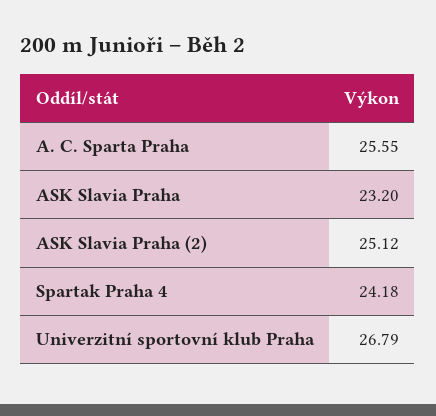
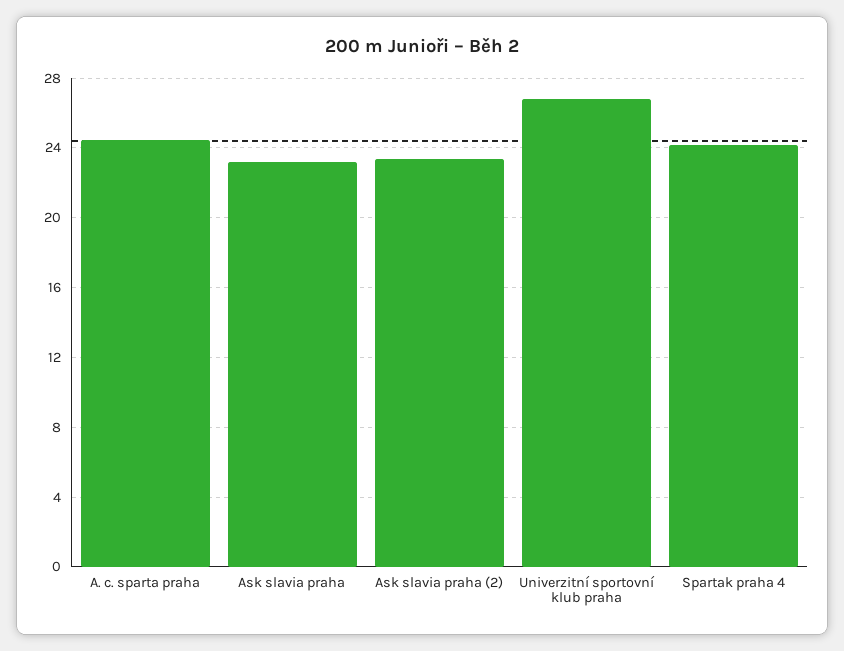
  {
-   "A. C. Sparta Praha": 25.55,
+   "A. C. Sparta Praha": 24.5,
    "ASK Slavia Praha": 23.2,
-   "ASK Slavia Praha (2)": 25.12,
+   "ASK Slavia Praha (2)": 23.5,
    "Spartak Praha 4": 24.18,
    "Univerzitní sportovní klub Praha": 26.79
  }

